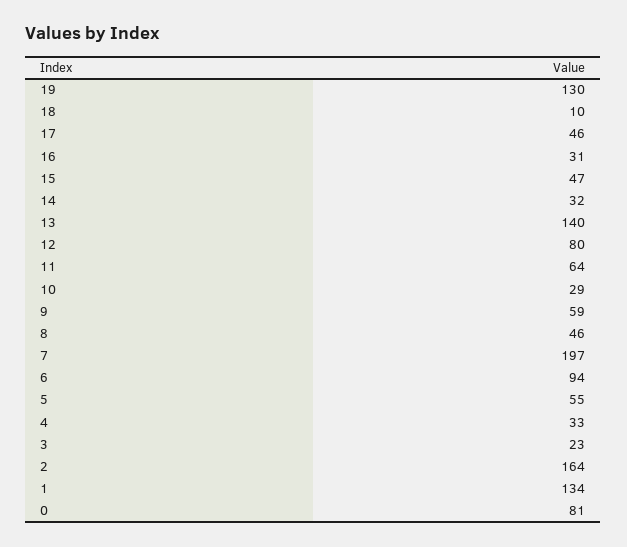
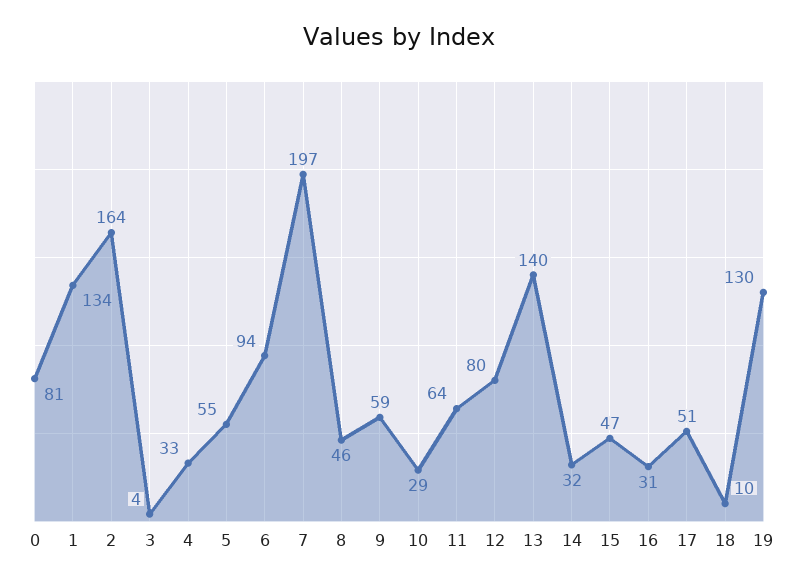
  {
    "19": 130,
    "18": 10,
-   "17": 46,
+   "17": 51,
    "16": 31,
    "15": 47,
    "14": 32,
    "13": 140,
    "12": 80,
    "11": 64,
    "10": 29,
    "9": 59,
    "8": 46,
    "7": 197,
    "6": 94,
    "5": 55,
    "4": 33,
-   "3": 23,
+   "3": 4,
    "2": 164,
    "1": 134,
    "0": 81
  }

